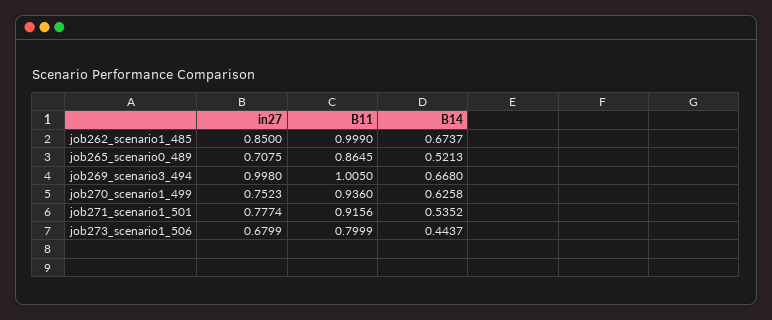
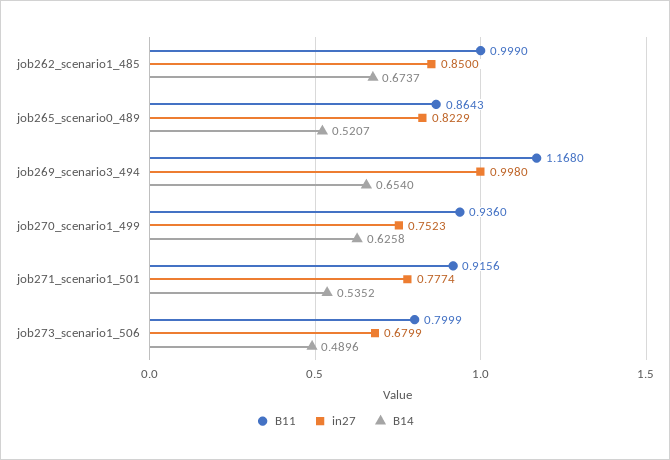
  {
    "in27": {
      "job262_scenario1_485": 0.85,
-     "job265_scenario0_489": 0.7075,
+     "job265_scenario0_489": 0.8229,
      "job269_scenario3_494": 0.998,
      "job270_scenario1_499": 0.7523,
      "job271_scenario1_501": 0.7774,
      "job273_scenario1_506": 0.6799
    },
    "B11": {
      "job262_scenario1_485": 0.999,
-     "job265_scenario0_489": 0.8645,
+     "job265_scenario0_489": 0.8643,
-     "job269_scenario3_494": 1.005,
+     "job269_scenario3_494": 1.168,
      "job270_scenario1_499": 0.936,
      "job271_scenario1_501": 0.9156,
      "job273_scenario1_506": 0.7999
    },
    "B14": {
      "job262_scenario1_485": 0.6737,
-     "job265_scenario0_489": 0.5213,
+     "job265_scenario0_489": 0.5207,
-     "job269_scenario3_494": 0.668,
+     "job269_scenario3_494": 0.654,
      "job270_scenario1_499": 0.6258,
      "job271_scenario1_501": 0.5352,
-     "job273_scenario1_506": 0.4437
+     "job273_scenario1_506": 0.4896
    }
  }

